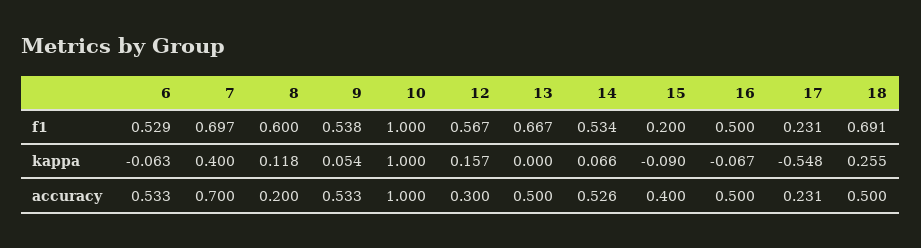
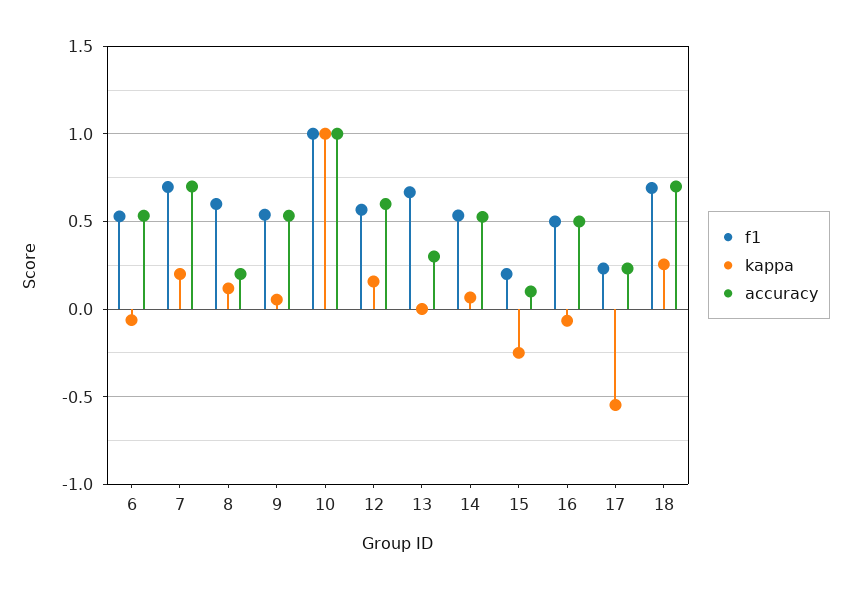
  {
    "f1": {
      "6": 0.529,
      "7": 0.697,
      "8": 0.6,
      "9": 0.538,
      "10": 1,
      "12": 0.567,
      "13": 0.667,
      "14": 0.534,
      "15": 0.2,
      "16": 0.5,
      "17": 0.231,
      "18": 0.691
    },
    "kappa": {
      "6": -0.063,
-     "7": 0.4,
+     "7": 0.2,
      "8": 0.118,
      "9": 0.054,
      "10": 1,
      "12": 0.157,
      "13": 0,
      "14": 0.066,
-     "15": -0.09,
+     "15": -0.25,
      "16": -0.067,
      "17": -0.548,
      "18": 0.255
    },
    "accuracy": {
      "6": 0.533,
      "7": 0.7,
      "8": 0.2,
      "9": 0.533,
      "10": 1,
-     "12": 0.3,
+     "12": 0.6,
-     "13": 0.5,
+     "13": 0.3,
      "14": 0.526,
-     "15": 0.4,
+     "15": 0.1,
      "16": 0.5,
      "17": 0.231,
-     "18": 0.5
+     "18": 0.7
    }
  }

